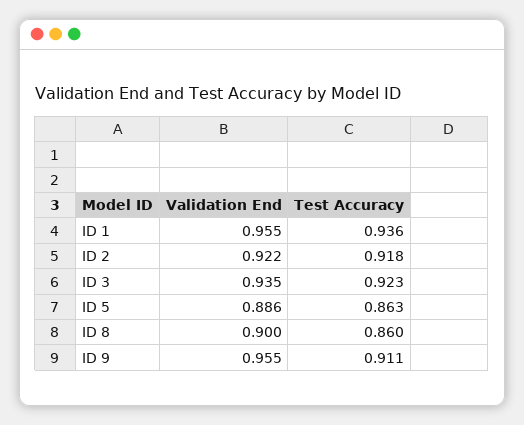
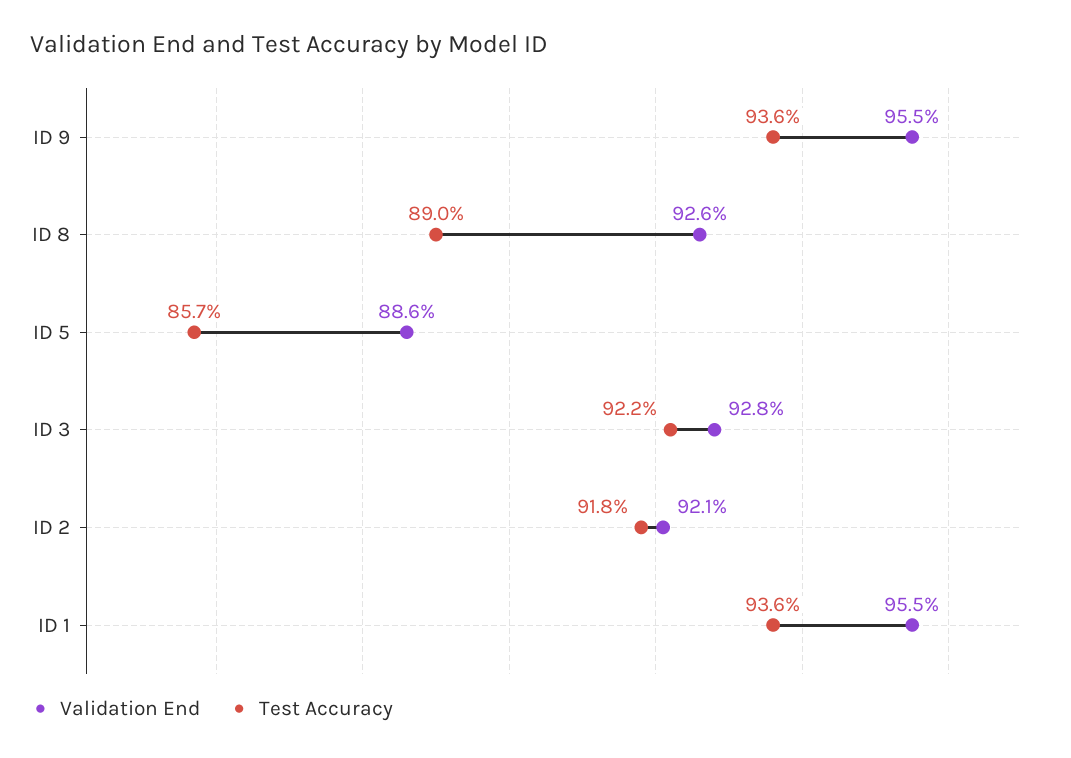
  {
    "Validation End": {
      "ID 1": 0.955,
-     "ID 2": 0.922,
+     "ID 2": 0.921,
-     "ID 3": 0.935,
+     "ID 3": 0.928,
      "ID 5": 0.886,
-     "ID 8": 0.9,
+     "ID 8": 0.926,
      "ID 9": 0.955
    },
    "Test Accuracy": {
      "ID 1": 0.936,
      "ID 2": 0.918,
-     "ID 3": 0.923,
+     "ID 3": 0.922,
-     "ID 5": 0.863,
+     "ID 5": 0.857,
-     "ID 8": 0.86,
+     "ID 8": 0.89,
-     "ID 9": 0.911
+     "ID 9": 0.936
    }
  }

